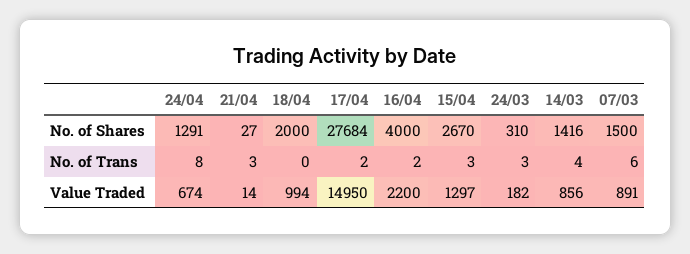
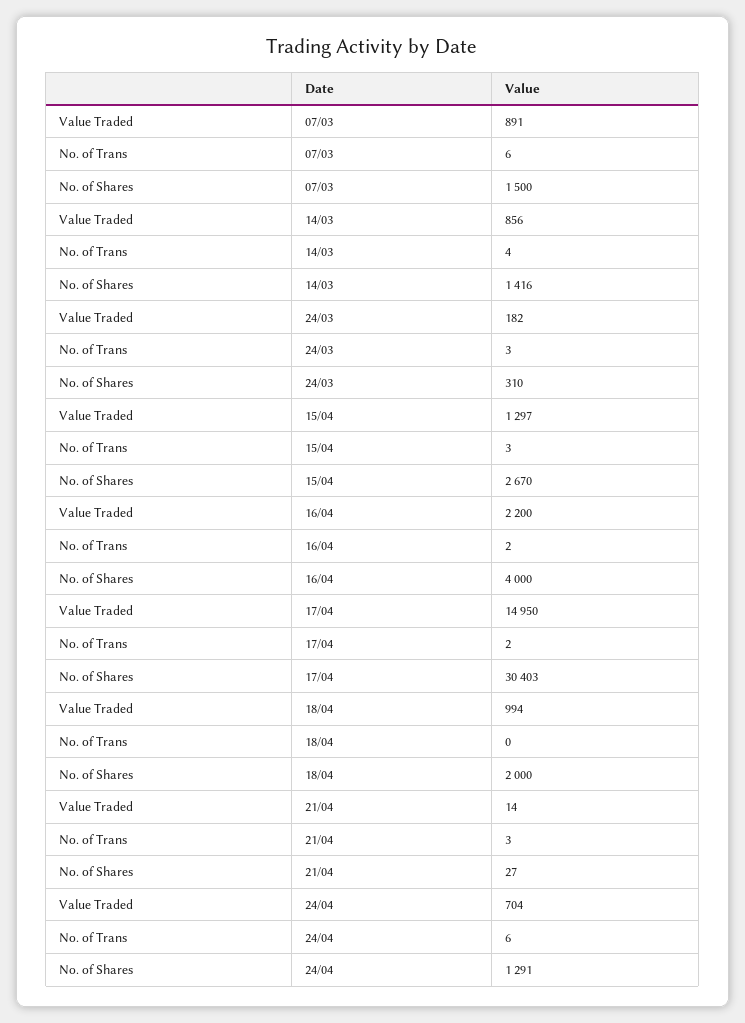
  {
    "24/04": {
      "No. of Shares": 1291,
-     "No. of Trans": 8,
+     "No. of Trans": 6,
-     "Value Traded": 674
+     "Value Traded": 704
    },
    "21/04": {
      "No. of Shares": 27,
      "No. of Trans": 3,
      "Value Traded": 14
    },
    "18/04": {
      "No. of Shares": 2000,
      "No. of Trans": 0,
      "Value Traded": 994
    },
    "17/04": {
-     "No. of Shares": 27684,
+     "No. of Shares": 30403,
      "No. of Trans": 2,
      "Value Traded": 14950
    },
    "16/04": {
      "No. of Shares": 4000,
      "No. of Trans": 2,
      "Value Traded": 2200
    },
    "15/04": {
      "No. of Shares": 2670,
      "No. of Trans": 3,
      "Value Traded": 1297
    },
    "24/03": {
      "No. of Shares": 310,
      "No. of Trans": 3,
      "Value Traded": 182
    },
    "14/03": {
      "No. of Shares": 1416,
      "No. of Trans": 4,
      "Value Traded": 856
    },
    "07/03": {
      "No. of Shares": 1500,
      "No. of Trans": 6,
      "Value Traded": 891
    }
  }

